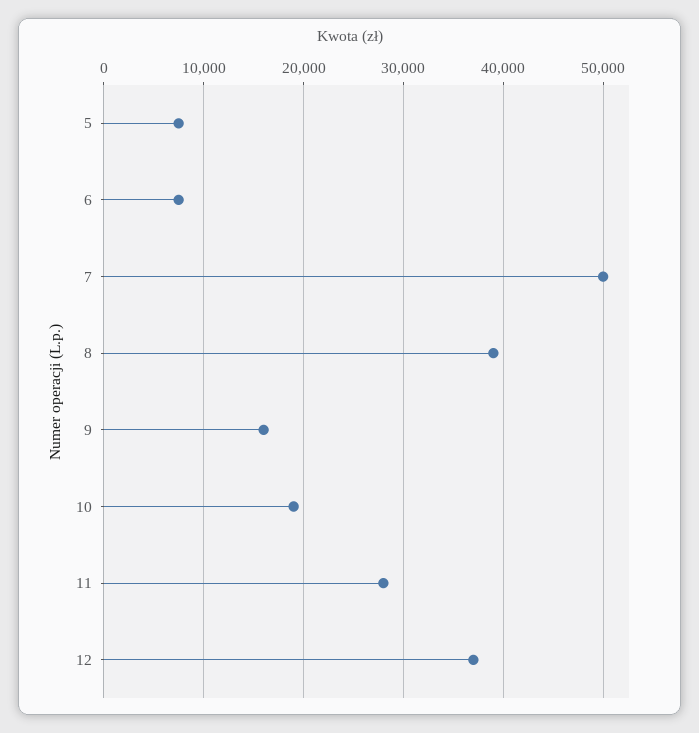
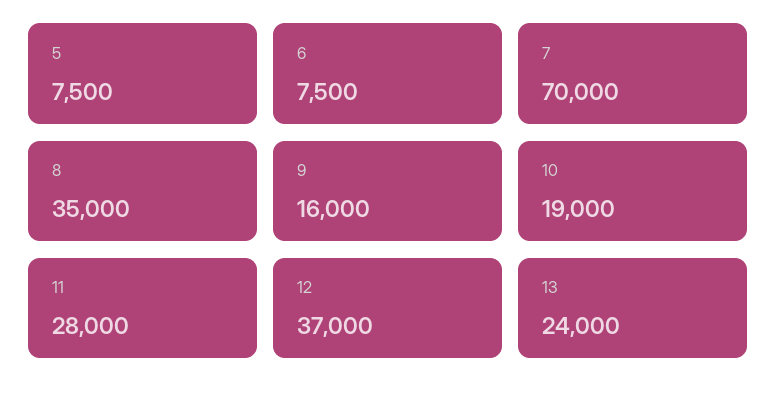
  {
    "5": 7500,
    "6": 7500,
-   "7": 50000,
+   "7": 70000,
-   "8": 39000,
+   "8": 35000,
    "9": 16000,
    "10": 19000,
    "11": 28000,
-   "12": 37000
+   "12": 37000,
+   "13": 24000
  }

